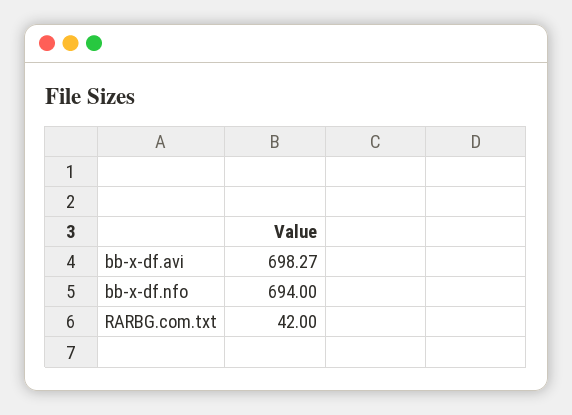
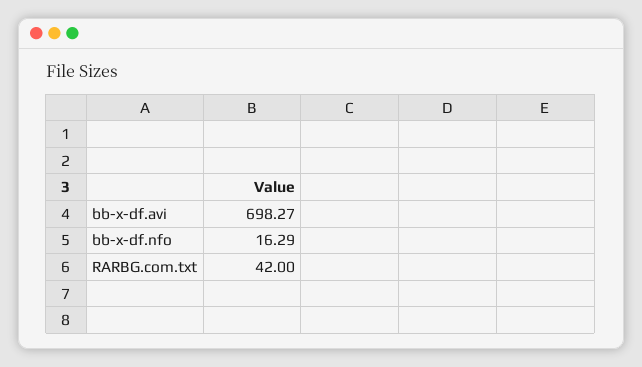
  {
    "bb-x-df.avi": 698.27,
-   "bb-x-df.nfo": 694,
+   "bb-x-df.nfo": 16.29,
    "RARBG.com.txt": 42
  }

